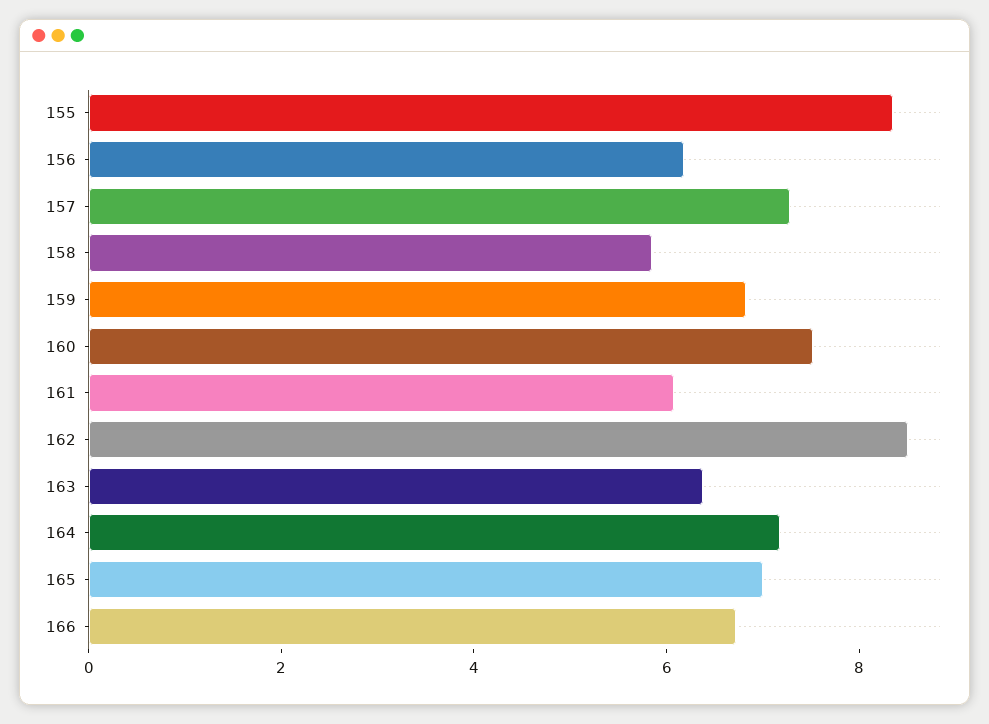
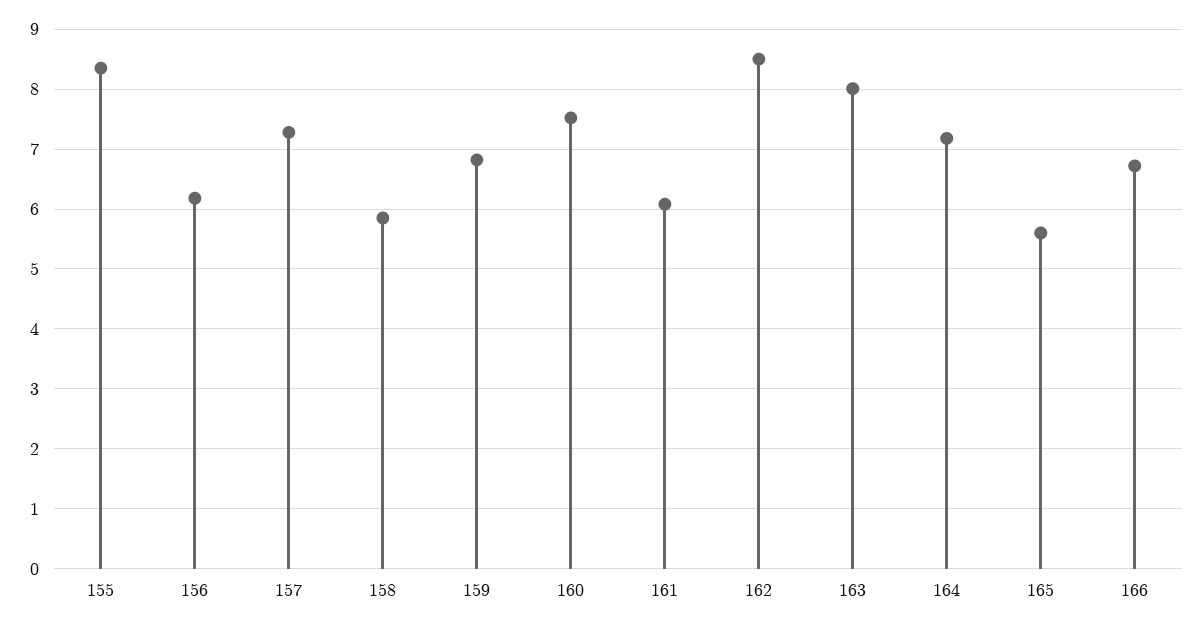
  {
    "155": 8.4,
    "156": 6.2,
    "157": 7.2,
    "158": 5.8,
    "159": 6.8,
    "160": 7.6,
    "161": 6,
    "162": 8.6,
-   "163": 6.5,
+   "163": 8,
    "164": 7.2,
-   "165": 7,
+   "165": 5.6,
    "166": 6.8
  }

